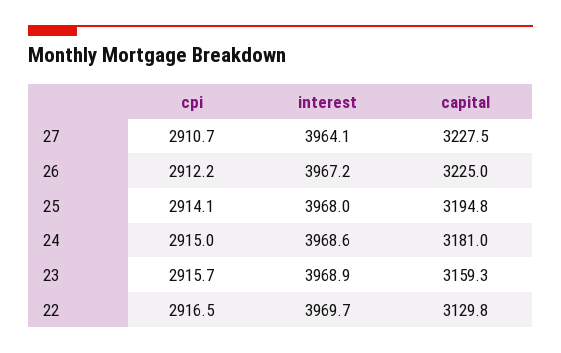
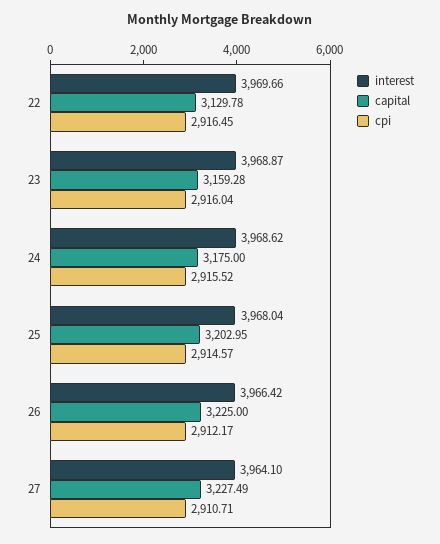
  {
    "cpi": {
      "27": 2910.71,
      "26": 2912.17,
-     "25": 2914.1,
+     "25": 2914.57,
-     "24": 2915,
+     "24": 2915.52,
-     "23": 2915.7,
+     "23": 2916.04,
      "22": 2916.45
    },
    "interest": {
      "27": 3964.1,
-     "26": 3967.2,
+     "26": 3966.42,
      "25": 3968.04,
      "24": 3968.62,
      "23": 3968.87,
      "22": 3969.66
    },
    "capital": {
      "27": 3227.49,
      "26": 3225,
-     "25": 3194.8,
+     "25": 3202.95,
-     "24": 3181,
+     "24": 3175,
      "23": 3159.28,
      "22": 3129.78
    }
  }

